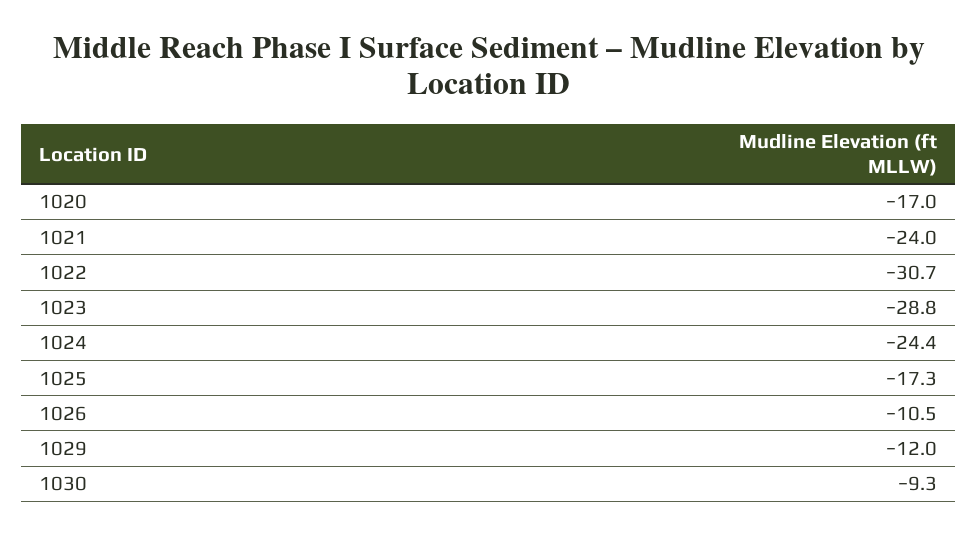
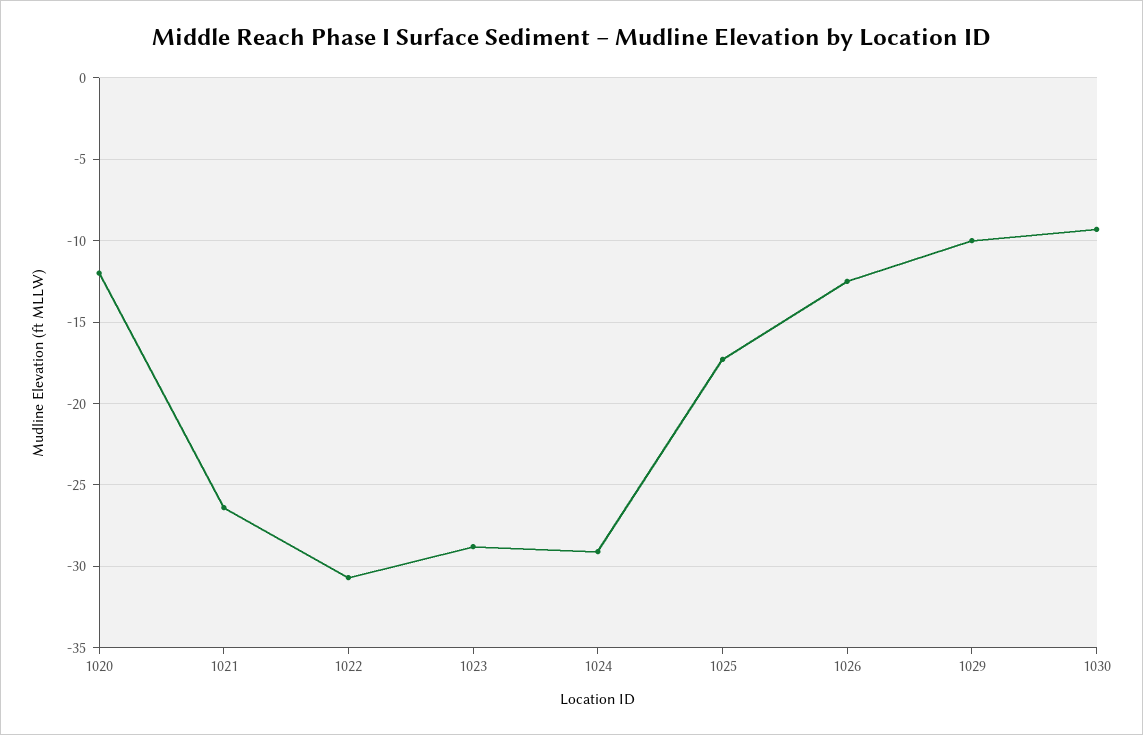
  {
-   "1020": -17,
+   "1020": -12,
-   "1021": -24,
+   "1021": -26.5,
    "1022": -30.7,
    "1023": -28.8,
-   "1024": -24.4,
+   "1024": -29,
    "1025": -17.3,
-   "1026": -10.5,
+   "1026": -12.5,
-   "1029": -12,
+   "1029": -10,
    "1030": -9.3
  }

